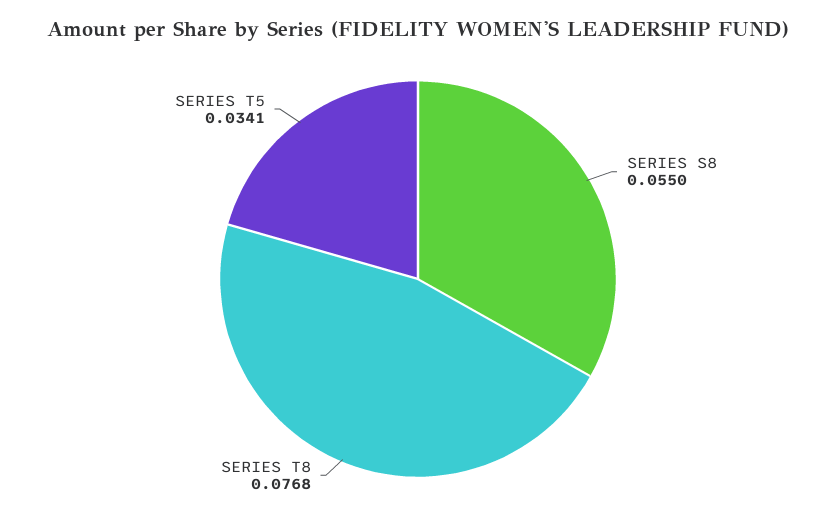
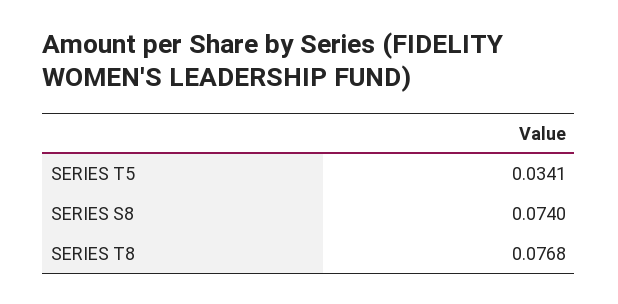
  {
-   "SERIES S8": 0.055,
+   "SERIES S8": 0.074,
    "SERIES T8": 0.0768,
    "SERIES T5": 0.0341
  }

